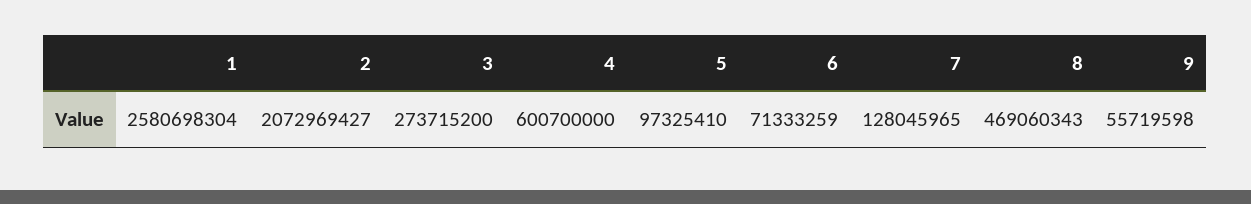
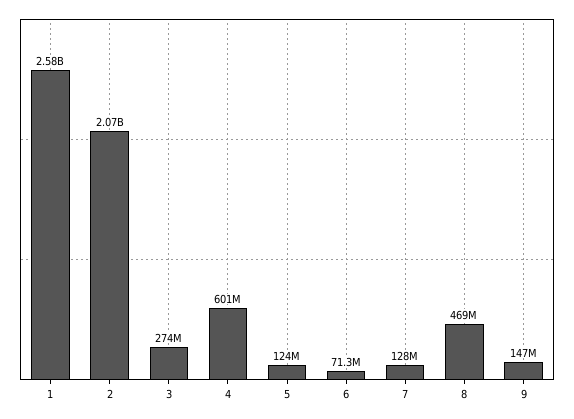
  {
    "1": 2580698304,
    "2": 2072969427,
    "3": 273715200,
    "4": 600700000,
-   "5": 97325410,
+   "5": 124000000,
    "6": 71333259,
    "7": 128045965,
    "8": 469060343,
-   "9": 55719598
+   "9": 147000000
  }

